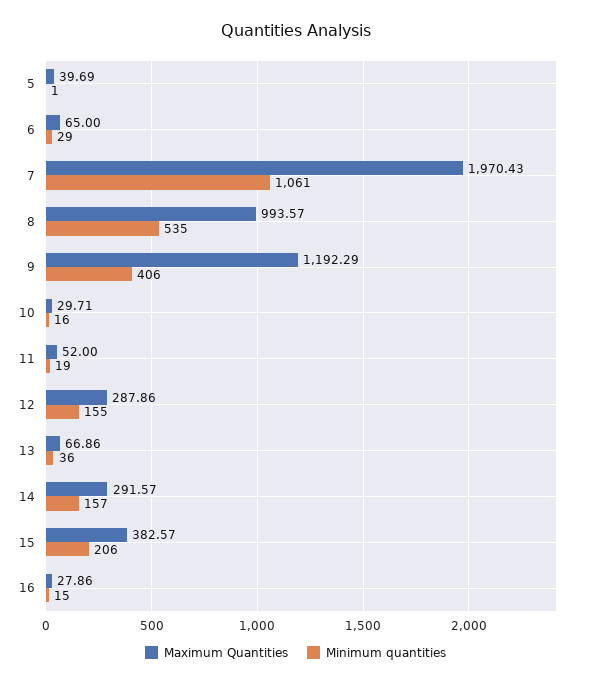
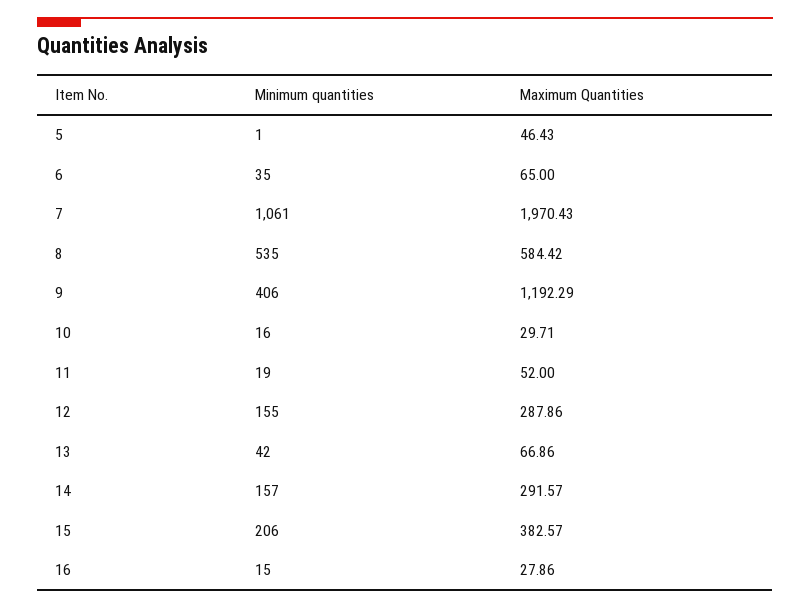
  {
    "Maximum Quantities": {
-     "5": 39.69,
+     "5": 46.43,
      "6": 65,
      "7": 1970.43,
-     "8": 993.57,
+     "8": 584.42,
      "9": 1192.29,
      "10": 29.71,
      "11": 52,
      "12": 287.86,
      "13": 66.86,
      "14": 291.57,
      "15": 382.57,
      "16": 27.86
    },
    "Minimum quantities": {
      "5": 1,
-     "6": 29,
+     "6": 35,
      "7": 1061,
      "8": 535,
      "9": 406,
      "10": 16,
      "11": 19,
      "12": 155,
-     "13": 36,
+     "13": 42,
      "14": 157,
      "15": 206,
      "16": 15
    }
  }

